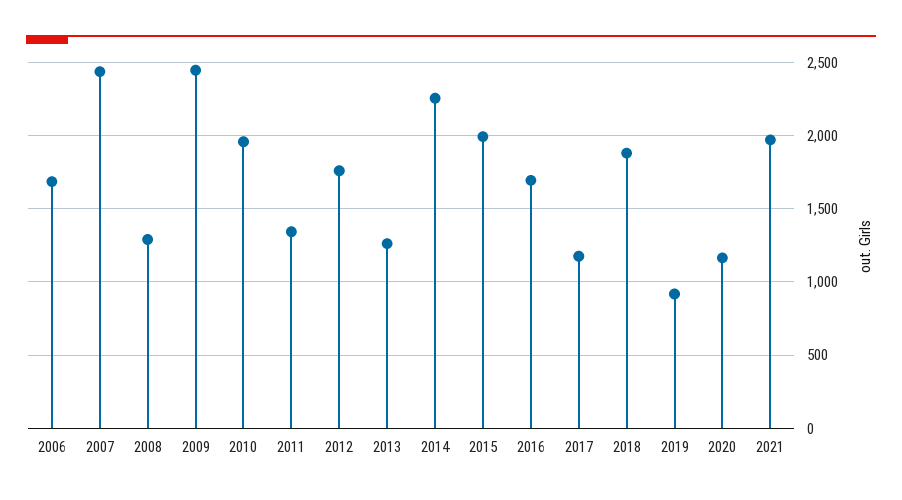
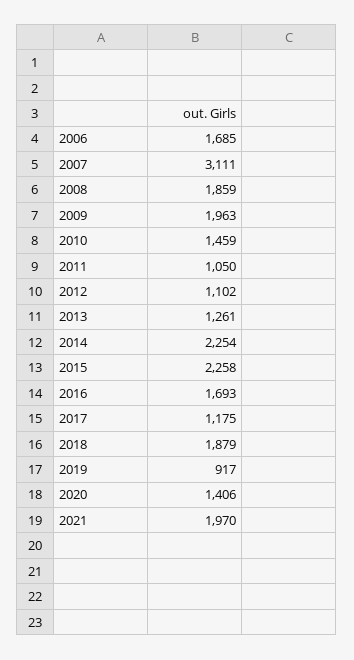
  {
    "2006": 1685,
-   "2007": 2450,
+   "2007": 3111,
-   "2008": 1300,
+   "2008": 1859,
-   "2009": 2450,
+   "2009": 1963,
-   "2010": 1950,
+   "2010": 1459,
-   "2011": 1350,
+   "2011": 1050,
-   "2012": 1750,
+   "2012": 1102,
    "2013": 1261,
    "2014": 2254,
-   "2015": 2000,
+   "2015": 2258,
    "2016": 1693,
    "2017": 1175,
    "2018": 1879,
    "2019": 917,
-   "2020": 1150,
+   "2020": 1406,
    "2021": 1970
  }

